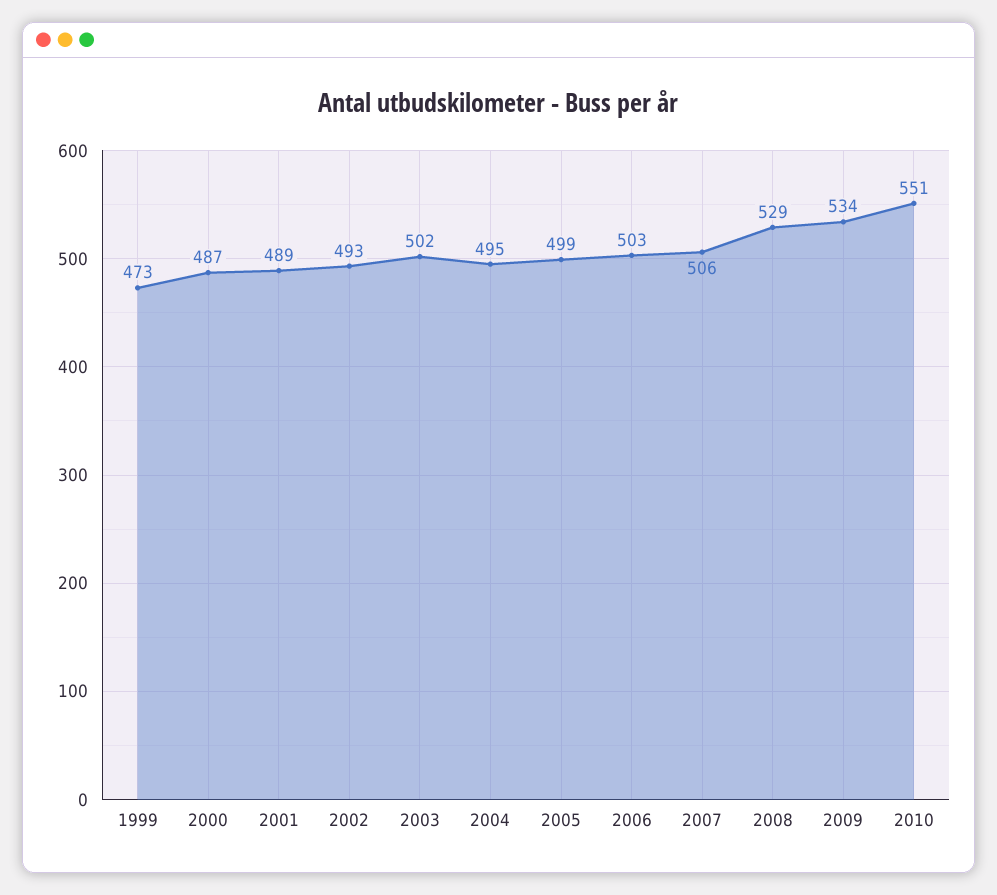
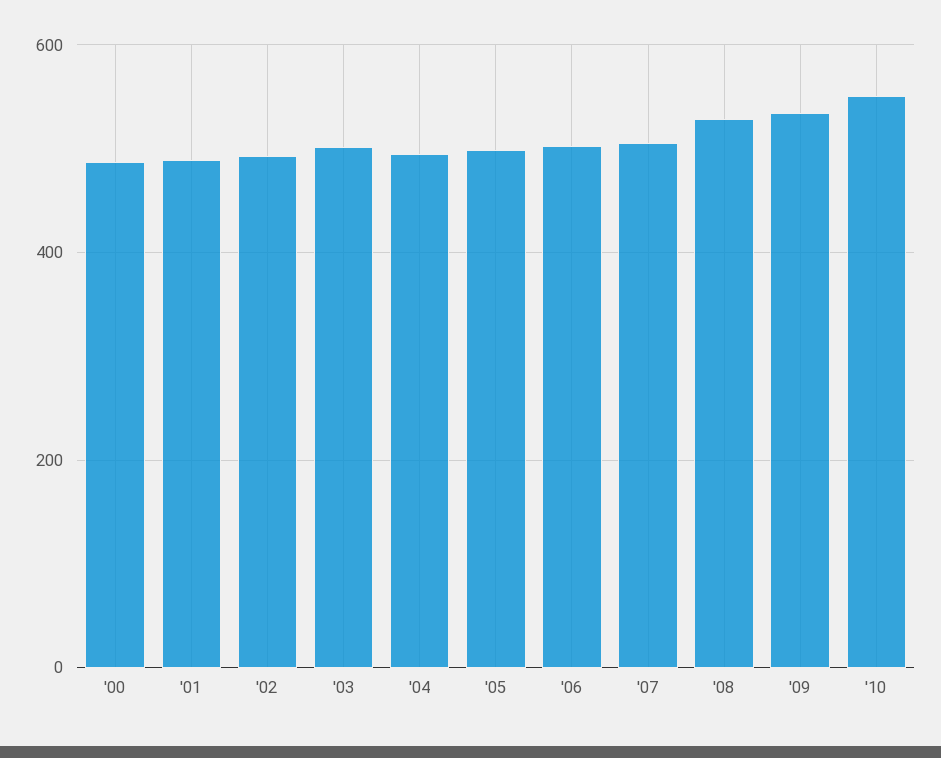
  {
-   "1999": 473,
    "2000": 487,
    "2001": 489,
    "2002": 493,
    "2003": 502,
    "2004": 495,
    "2005": 499,
    "2006": 503,
    "2007": 506,
    "2008": 529,
    "2009": 534,
    "2010": 551
  }

